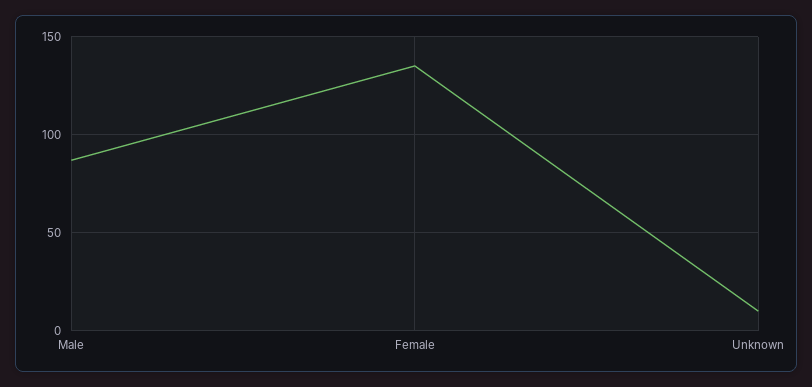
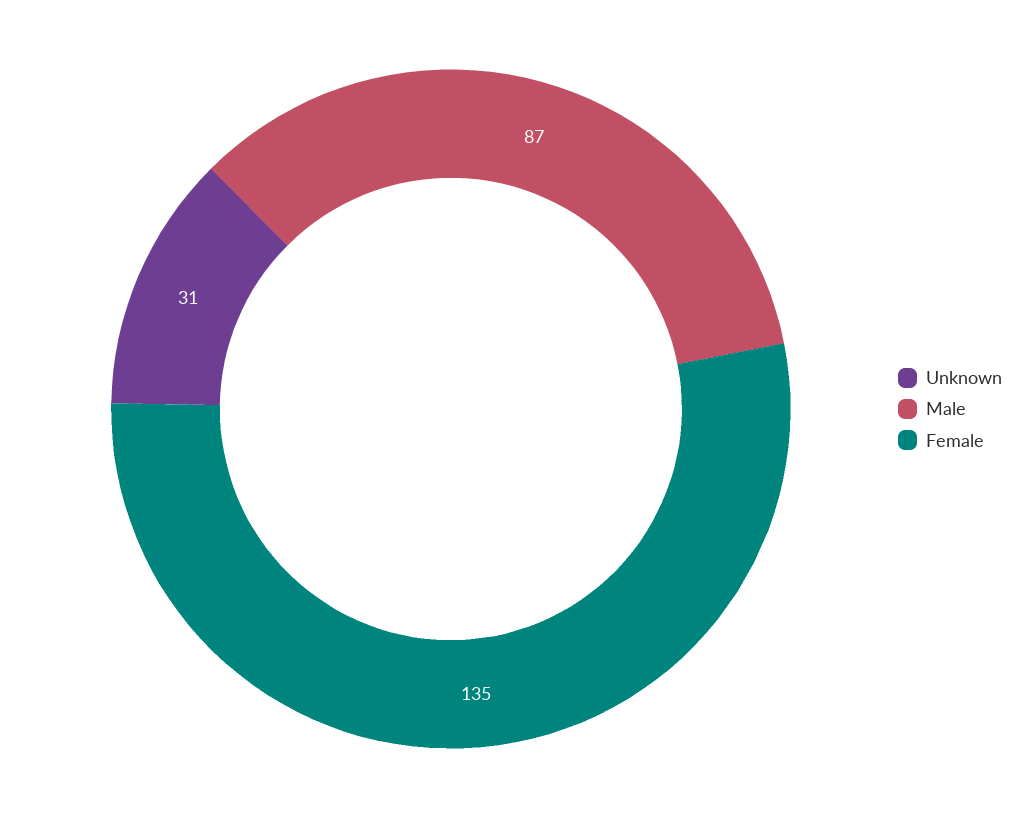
  {
    "Male": 87,
    "Female": 135,
-   "Unknown": 10
+   "Unknown": 31
  }

